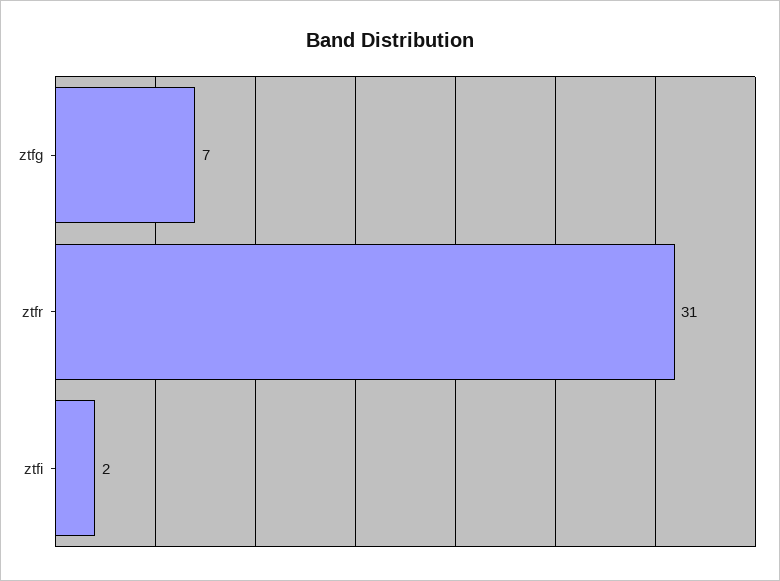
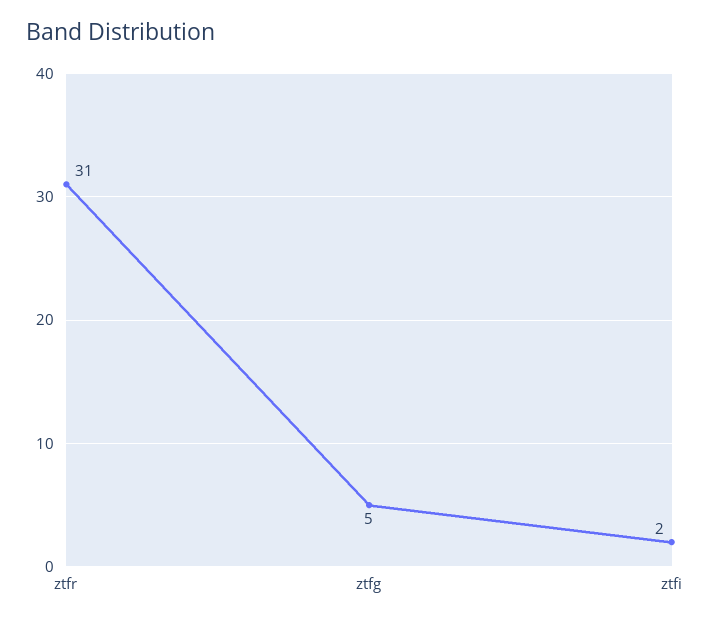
  {
-   "ztfg": 7,
+   "ztfg": 5,
    "ztfr": 31,
    "ztfi": 2
  }

